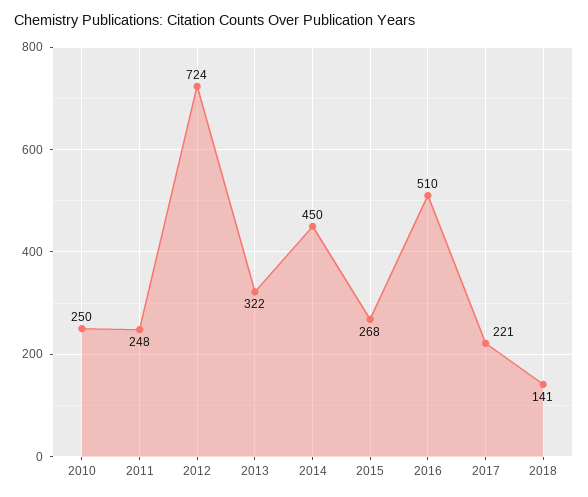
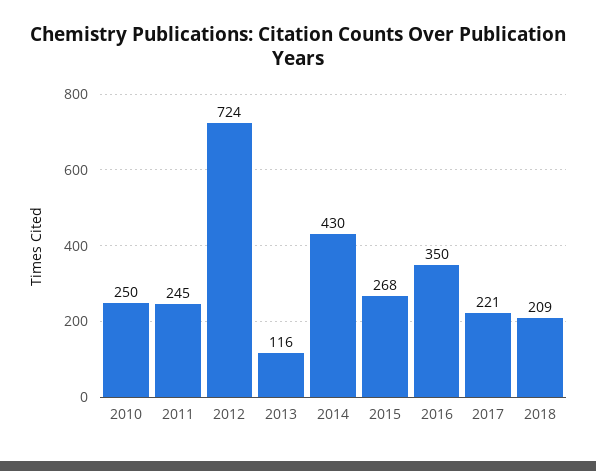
  {
    "2010": 250,
-   "2011": 248,
+   "2011": 245,
    "2012": 724,
-   "2013": 322,
+   "2013": 116,
-   "2014": 450,
+   "2014": 430,
    "2015": 268,
-   "2016": 510,
+   "2016": 350,
    "2017": 221,
-   "2018": 141
+   "2018": 209
  }

